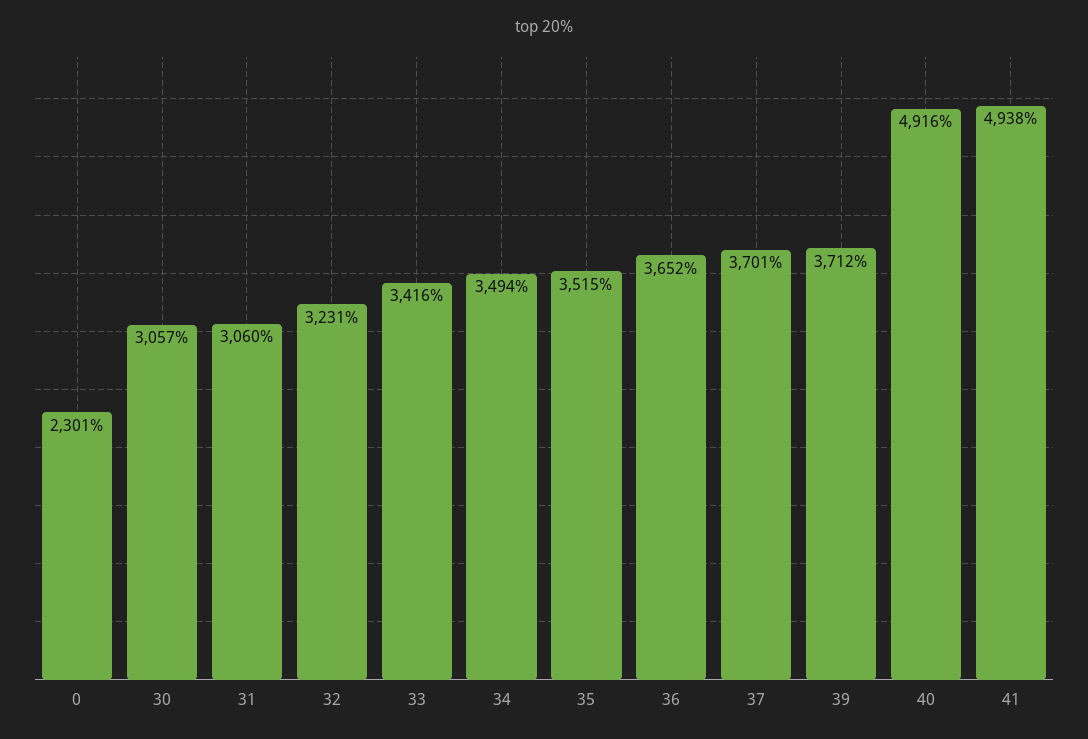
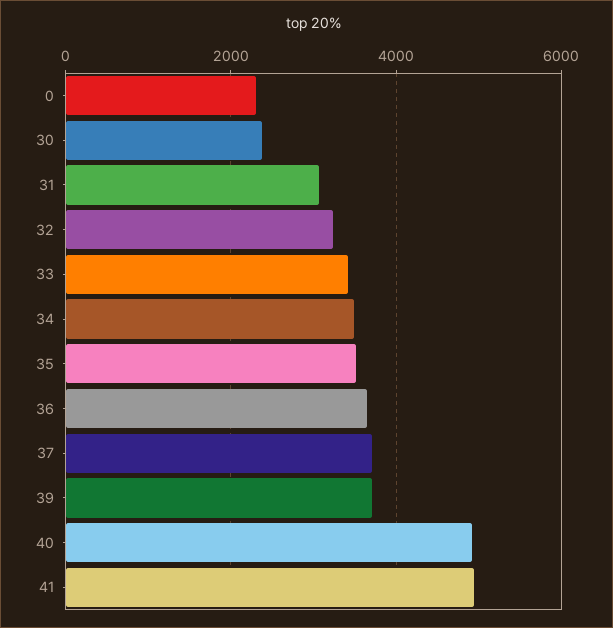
  {
    "0": 2301,
-   "30": 3057,
+   "30": 2400,
    "31": 3060,
    "32": 3231,
    "33": 3416,
    "34": 3494,
    "35": 3515,
    "36": 3652,
    "37": 3701,
    "39": 3712,
    "40": 4916,
    "41": 4938
  }

